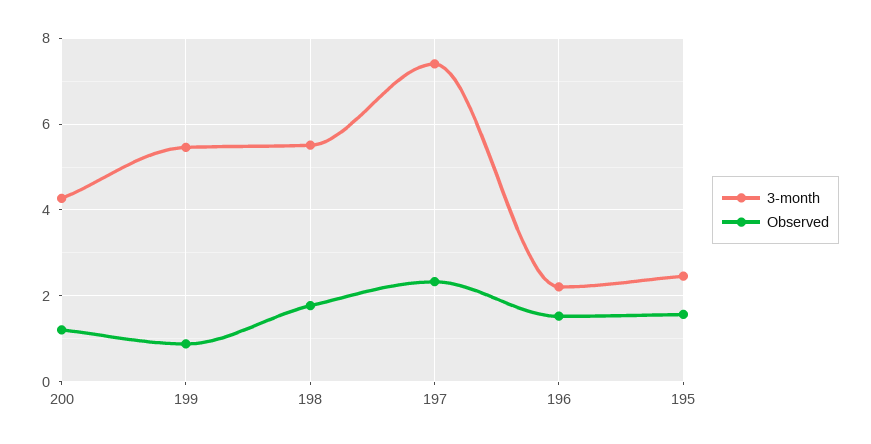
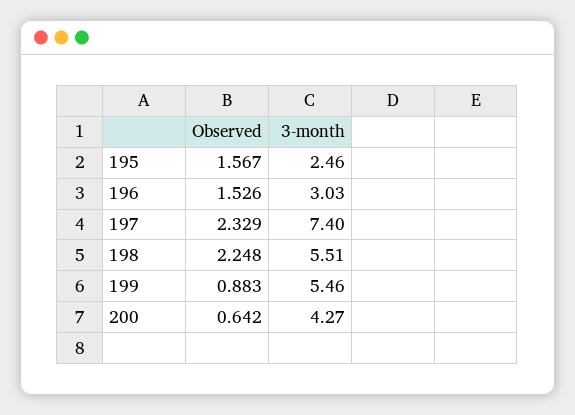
  {
    "3-month": {
      "200": 4.27,
      "199": 5.46,
      "198": 5.51,
      "197": 7.4,
-     "196": 2.2,
+     "196": 3.03,
      "195": 2.46
    },
    "Observed": {
-     "200": 1.2,
+     "200": 0.642,
      "199": 0.883,
-     "198": 1.8,
+     "198": 2.248,
      "197": 2.329,
      "196": 1.526,
      "195": 1.567
    }
  }

